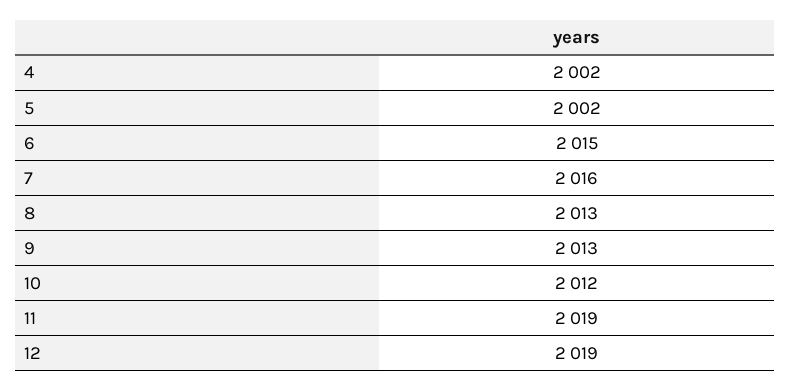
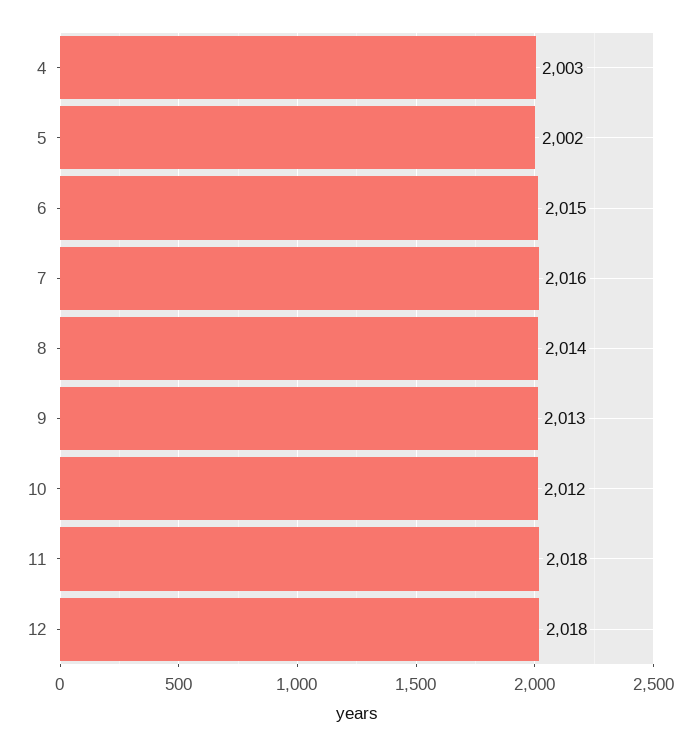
  {
-   "4": 2002,
+   "4": 2003,
    "5": 2002,
    "6": 2015,
    "7": 2016,
-   "8": 2013,
+   "8": 2014,
    "9": 2013,
    "10": 2012,
-   "11": 2019,
+   "11": 2018,
-   "12": 2019
+   "12": 2018
  }

